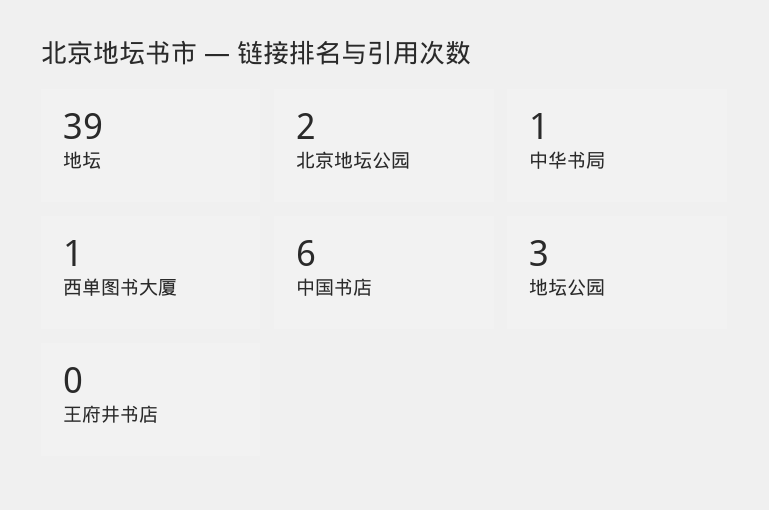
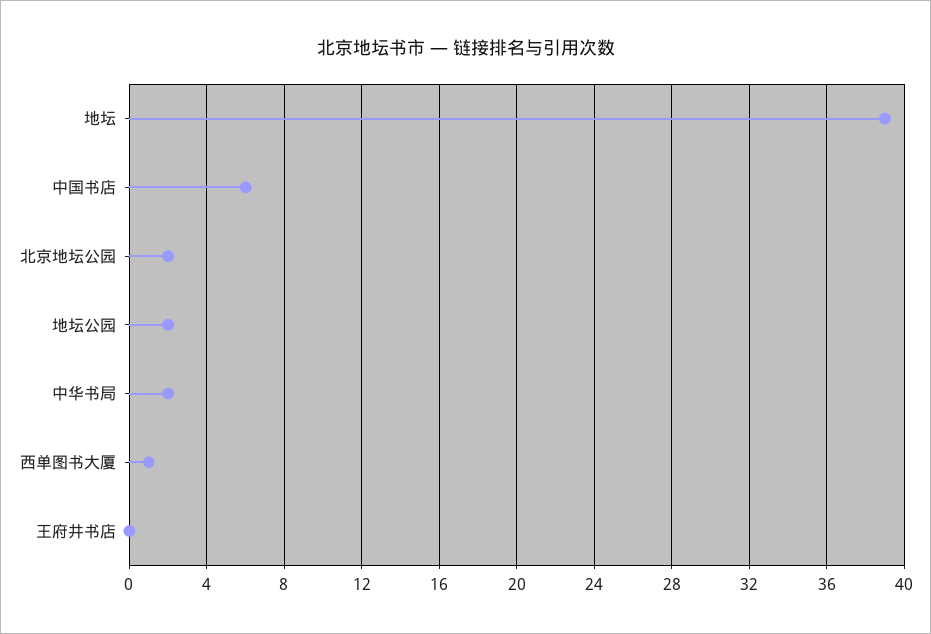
  {
    "地坛": 39,
    "北京地坛公园": 2,
-   "中华书局": 1,
+   "中华书局": 2,
    "西单图书大厦": 1,
    "中国书店": 6,
-   "地坛公园": 3,
+   "地坛公园": 2,
    "王府井书店": 0
  }

